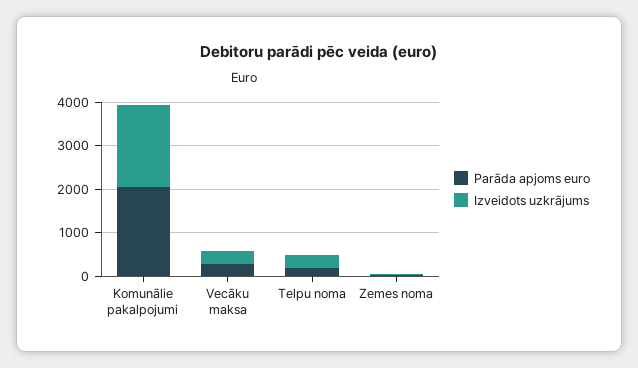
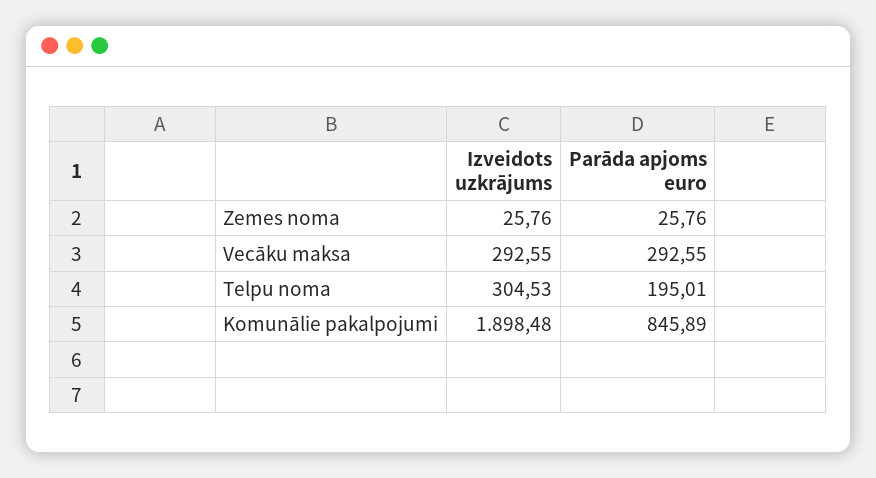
  {
    "Parāda apjoms euro": {
-     "Komunālie pakalpojumi": 2000,
+     "Komunālie pakalpojumi": 845.89,
      "Vecāku maksa": 292.55,
      "Telpu noma": 195.01,
      "Zemes noma": 25.76
    },
    "Izveidots uzkrājums": {
      "Komunālie pakalpojumi": 1898.48,
      "Vecāku maksa": 292.55,
      "Telpu noma": 304.53,
      "Zemes noma": 25.76
    }
  }

